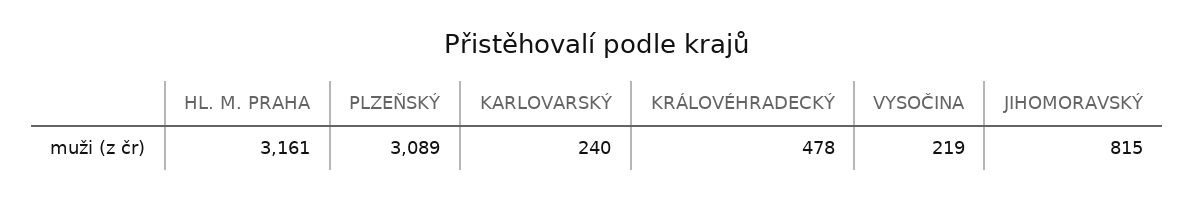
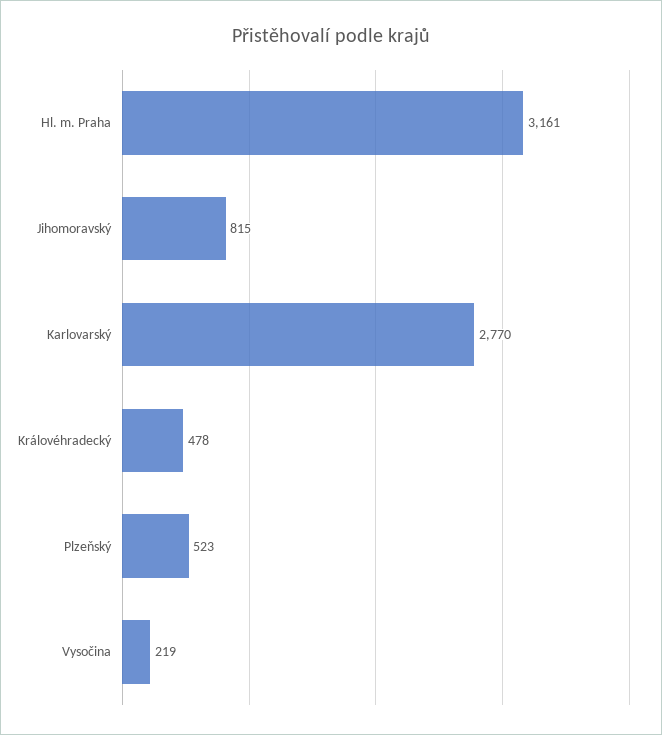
  {
    "HL. M. PRAHA": 3161,
-   "PLZEŇSKÝ": 3089,
+   "PLZEŇSKÝ": 523,
-   "KARLOVARSKÝ": 240,
+   "KARLOVARSKÝ": 2770,
    "KRÁLOVÉHRADECKÝ": 478,
    "VYSOČINA": 219,
    "JIHOMORAVSKÝ": 815
  }

